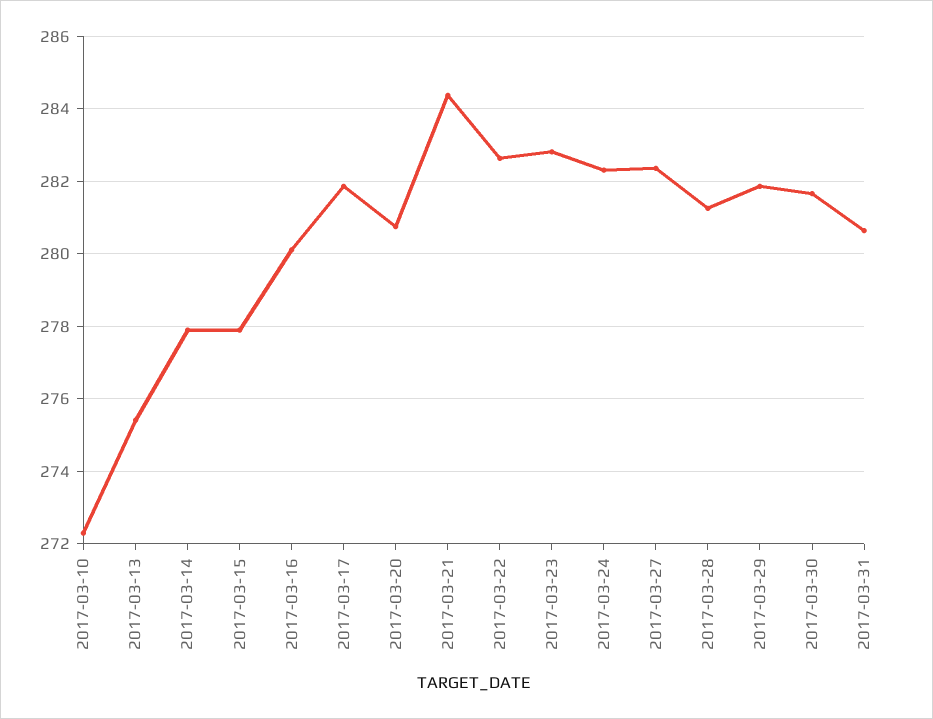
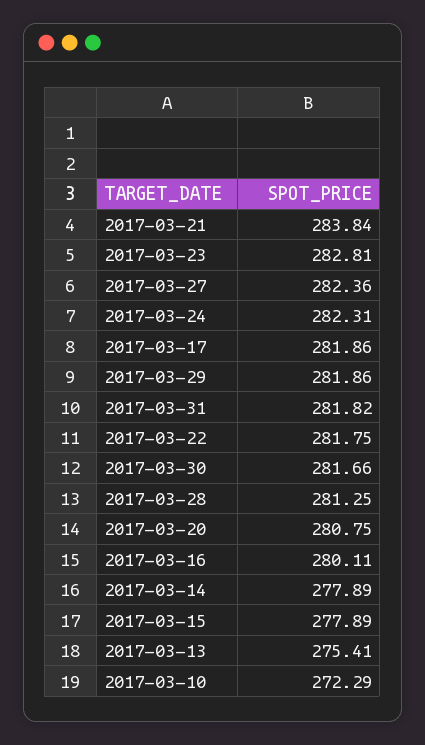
  {
    "2017-03-10": 272.29,
    "2017-03-13": 275.41,
    "2017-03-14": 277.89,
    "2017-03-15": 277.89,
    "2017-03-16": 280.11,
    "2017-03-17": 281.86,
    "2017-03-20": 280.75,
-   "2017-03-21": 284.4,
+   "2017-03-21": 283.84,
-   "2017-03-22": 282.6,
+   "2017-03-22": 281.75,
    "2017-03-23": 282.81,
    "2017-03-24": 282.31,
    "2017-03-27": 282.36,
    "2017-03-28": 281.25,
    "2017-03-29": 281.86,
    "2017-03-30": 281.66,
-   "2017-03-31": 280.6
+   "2017-03-31": 281.82
  }

